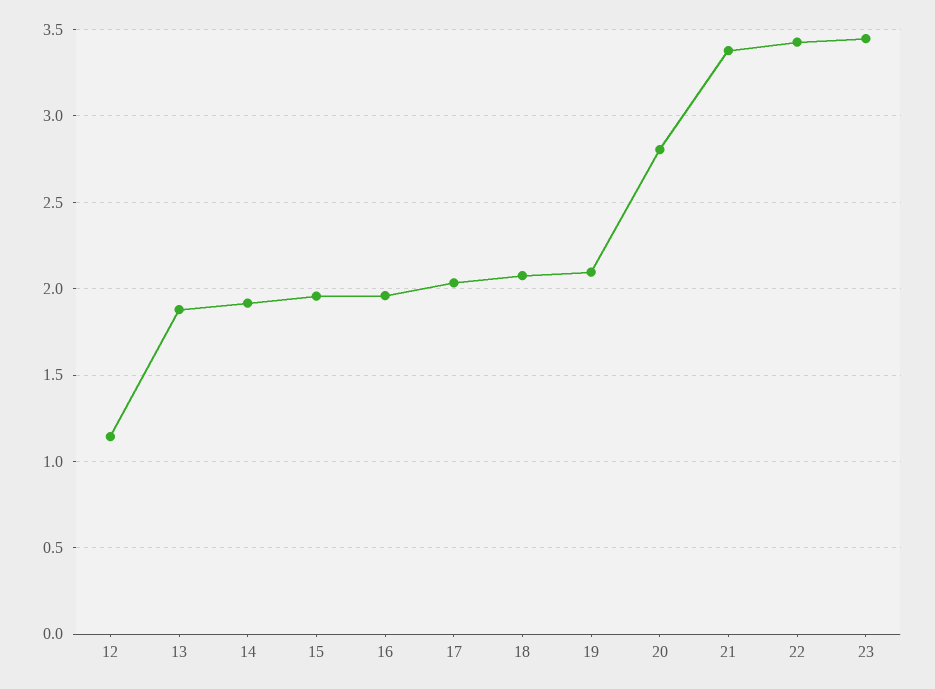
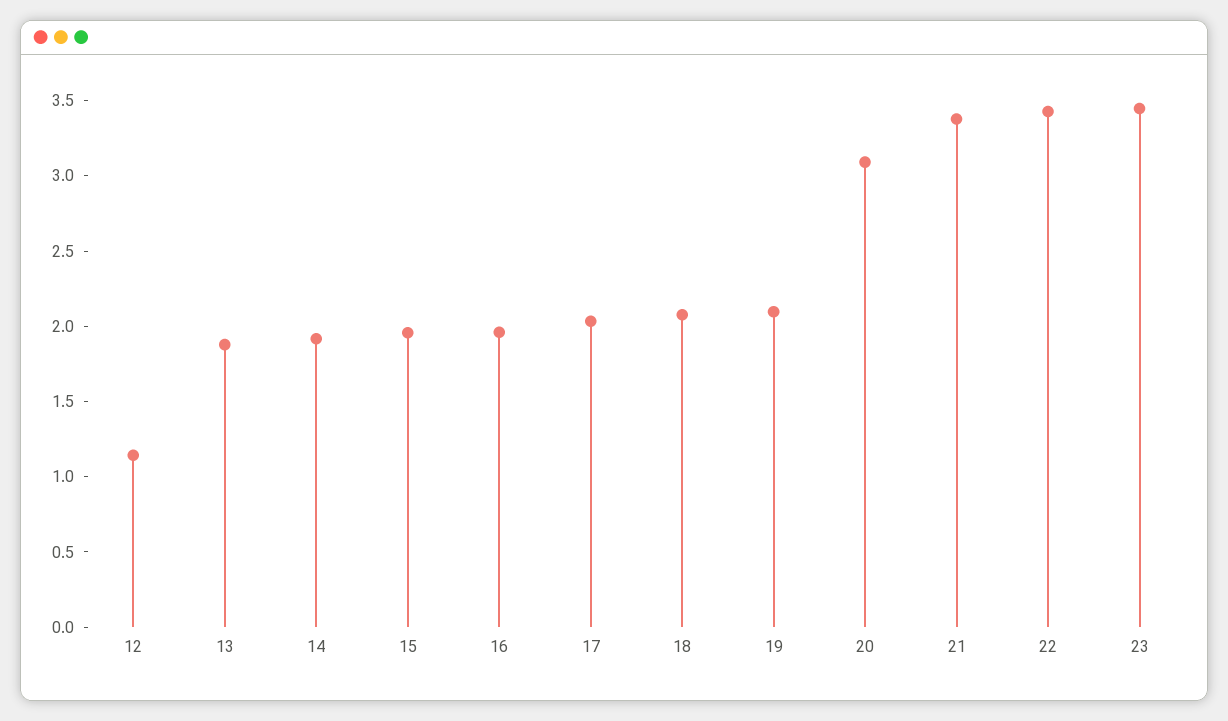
  {
    "12": 1.15,
    "13": 1.9,
    "14": 1.9,
    "15": 1.95,
    "16": 1.95,
    "17": 2.05,
    "18": 2.1,
    "19": 2.1,
-   "20": 2.8,
+   "20": 3.1,
    "21": 3.4,
    "22": 3.45,
    "23": 3.45
  }

